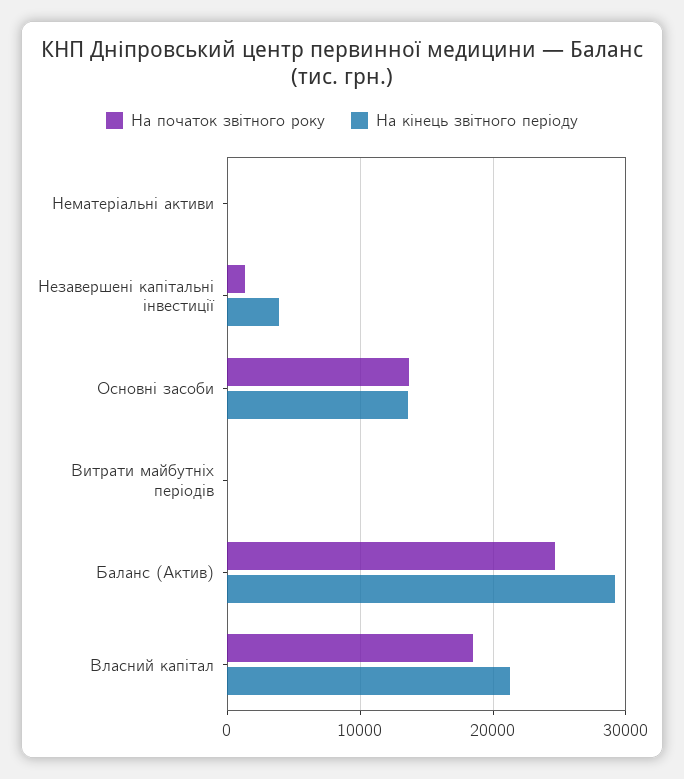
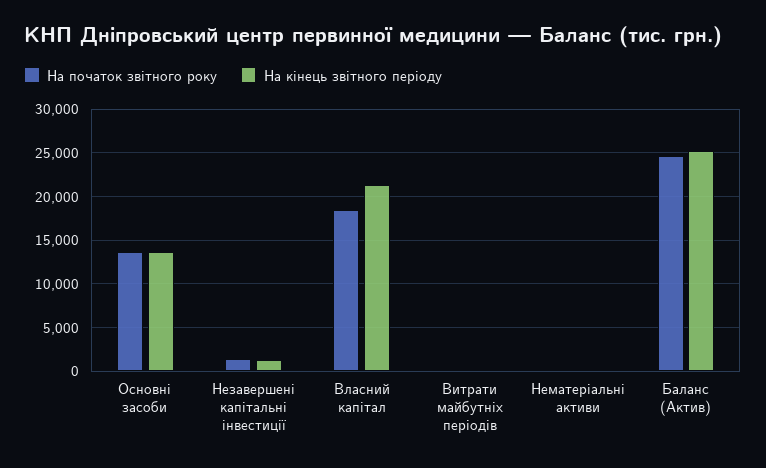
  {
    "На початок звітного року": {
      "Нематеріальні активи": 0,
      "Незавершені капітальні інвестиції": 1000,
      "Основні засоби": 14000,
      "Витрати майбутніх періодів": 0,
      "Баланс (Актив)": 25000,
      "Власний капітал": 19000
    },
    "На кінець звітного періоду": {
      "Нематеріальні активи": 0,
-     "Незавершені капітальні інвестиції": 4000,
+     "Незавершені капітальні інвестиції": 1000,
      "Основні засоби": 14000,
      "Витрати майбутніх періодів": 0,
-     "Баланс (Актив)": 29000,
+     "Баланс (Актив)": 25000,
      "Власний капітал": 21000
    }
  }

